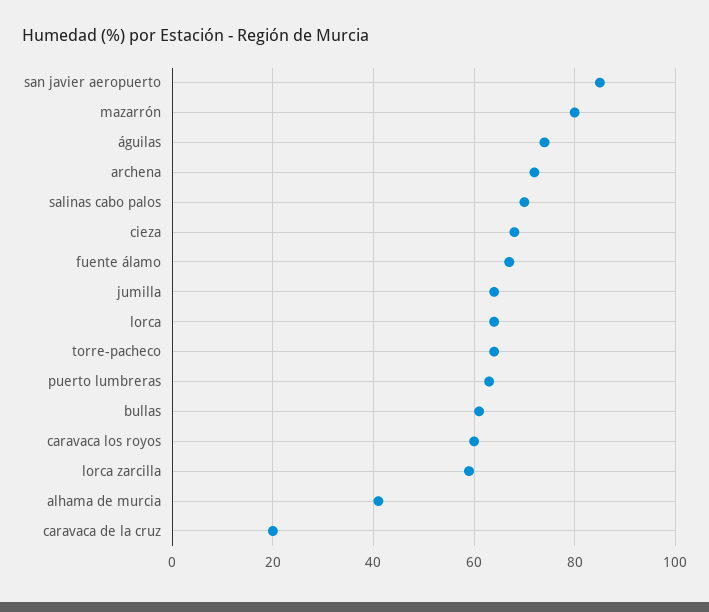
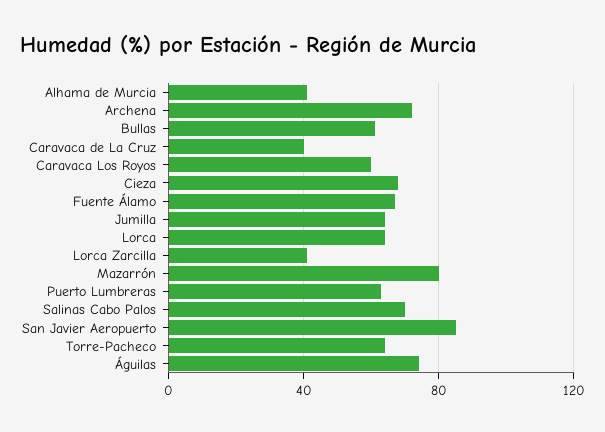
  {
    "san javier aeropuerto": 85,
    "mazarrón": 80,
    "águilas": 75,
    "archena": 70,
    "salinas cabo palos": 70,
    "cieza": 70,
    "fuente álamo": 65,
    "jumilla": 65,
    "lorca": 65,
    "torre-pacheco": 65,
    "puerto lumbreras": 65,
    "bullas": 60,
    "caravaca los royos": 60,
-   "lorca zarcilla": 60,
+   "lorca zarcilla": 40,
    "alhama de murcia": 40,
-   "caravaca de la cruz": 20
+   "caravaca de la cruz": 40
  }

